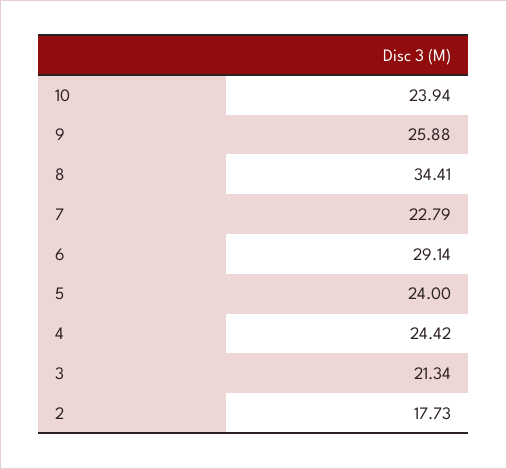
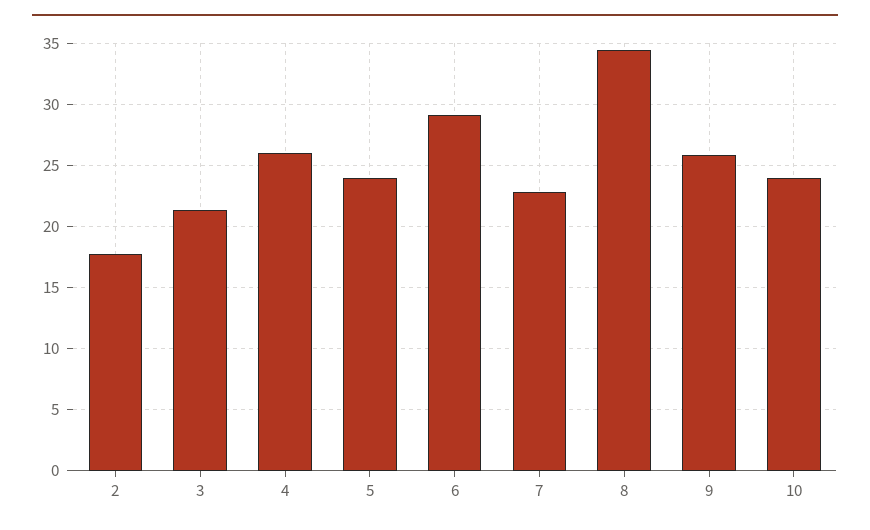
  {
    "10": 23.94,
    "9": 25.88,
    "8": 34.41,
    "7": 22.79,
    "6": 29.14,
    "5": 24,
-   "4": 24.42,
+   "4": 26,
    "3": 21.34,
    "2": 17.73
  }

